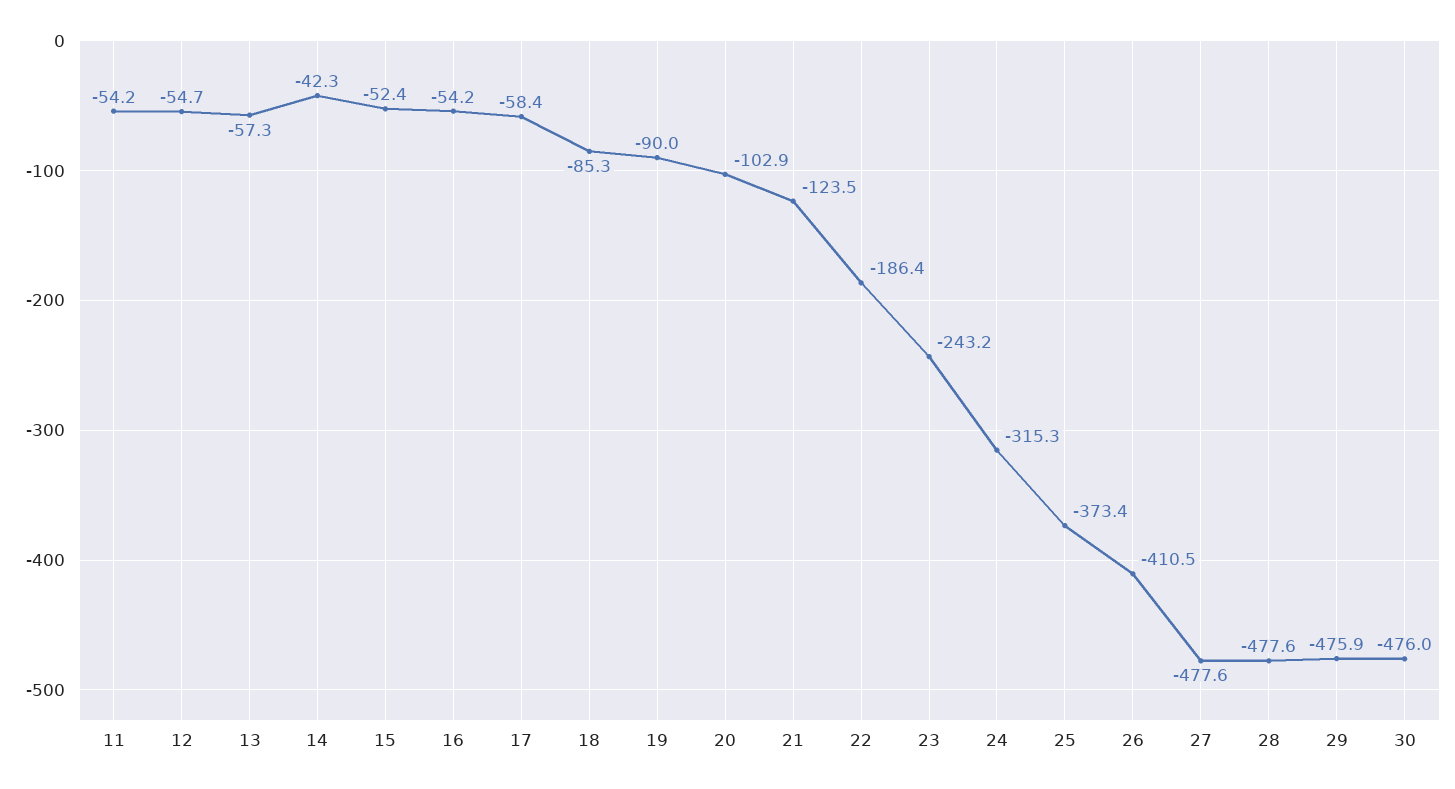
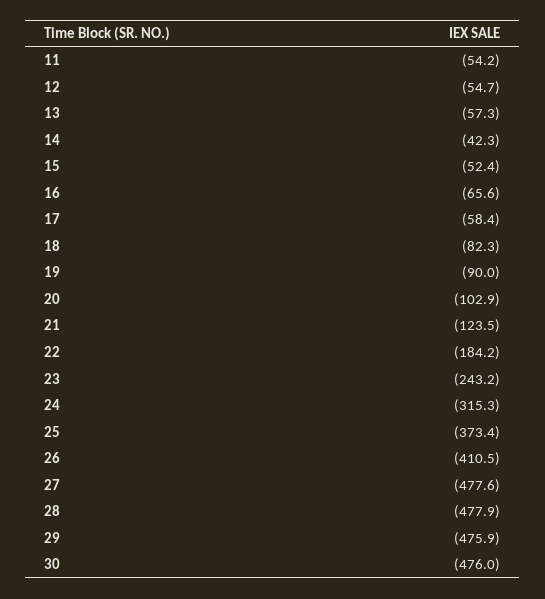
  {
    "11": -54.2,
    "12": -54.7,
    "13": -57.3,
    "14": -42.3,
    "15": -52.4,
-   "16": -54.2,
+   "16": -65.6,
    "17": -58.4,
-   "18": -85.3,
+   "18": -82.3,
    "19": -90,
    "20": -102.9,
    "21": -123.5,
-   "22": -186.4,
+   "22": -184.2,
    "23": -243.2,
    "24": -315.3,
    "25": -373.4,
    "26": -410.5,
    "27": -477.6,
-   "28": -477.6,
+   "28": -477.9,
    "29": -475.9,
    "30": -476
  }

